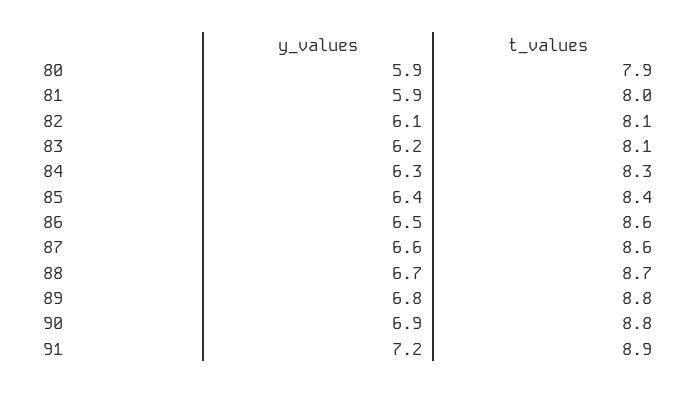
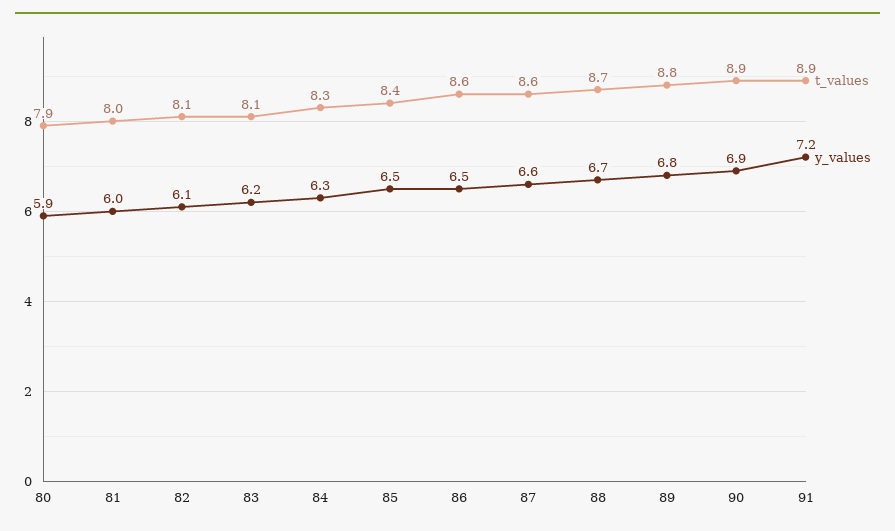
  {
    "y_values": {
      "80": 5.9,
-     "81": 5.9,
+     "81": 6,
      "82": 6.1,
      "83": 6.2,
      "84": 6.3,
-     "85": 6.4,
+     "85": 6.5,
      "86": 6.5,
      "87": 6.6,
      "88": 6.7,
      "89": 6.8,
      "90": 6.9,
      "91": 7.2
    },
    "t_values": {
      "80": 7.9,
      "81": 8,
      "82": 8.1,
      "83": 8.1,
      "84": 8.3,
      "85": 8.4,
      "86": 8.6,
      "87": 8.6,
      "88": 8.7,
      "89": 8.8,
-     "90": 8.8,
+     "90": 8.9,
      "91": 8.9
    }
  }

